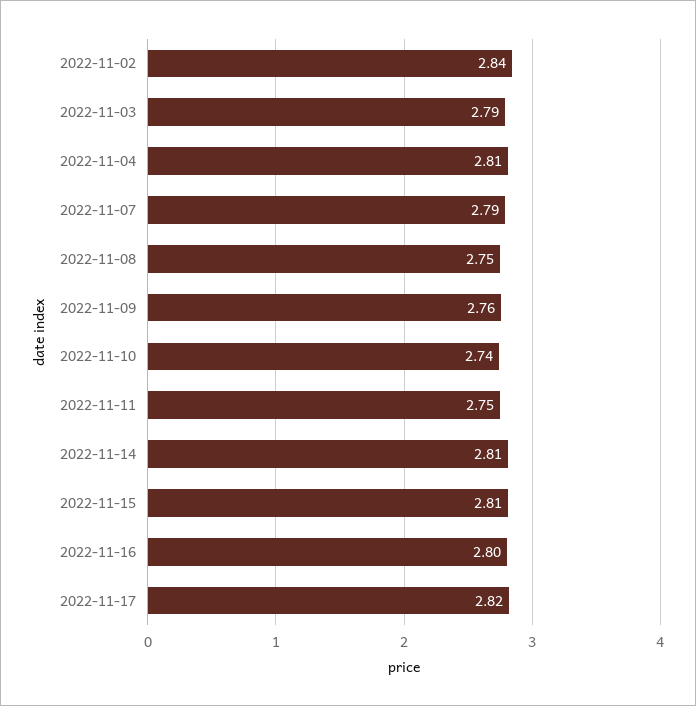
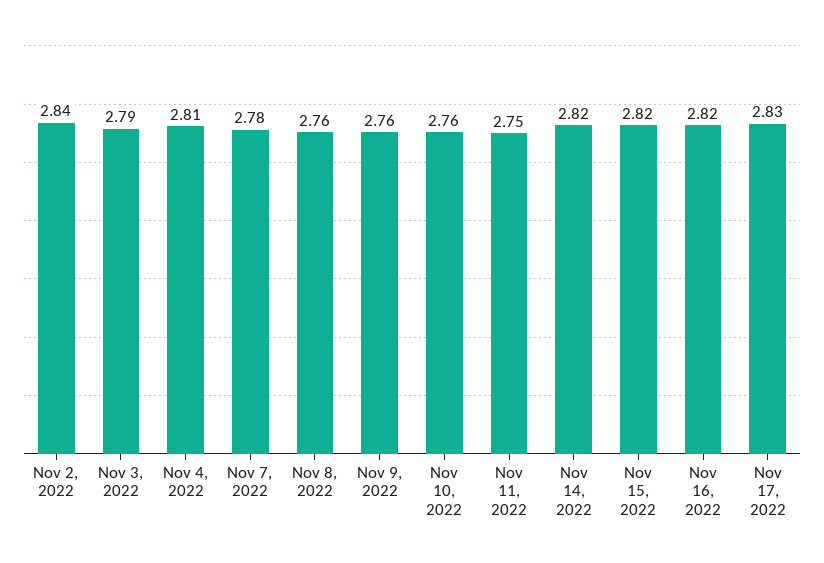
  {
    "2022-11-02": 2.84,
    "2022-11-03": 2.79,
    "2022-11-04": 2.81,
-   "2022-11-07": 2.79,
+   "2022-11-07": 2.78,
-   "2022-11-08": 2.75,
+   "2022-11-08": 2.76,
    "2022-11-09": 2.76,
-   "2022-11-10": 2.74,
+   "2022-11-10": 2.76,
    "2022-11-11": 2.75,
-   "2022-11-14": 2.81,
+   "2022-11-14": 2.82,
-   "2022-11-15": 2.81,
+   "2022-11-15": 2.82,
-   "2022-11-16": 2.8,
+   "2022-11-16": 2.82,
-   "2022-11-17": 2.82
+   "2022-11-17": 2.83
  }

